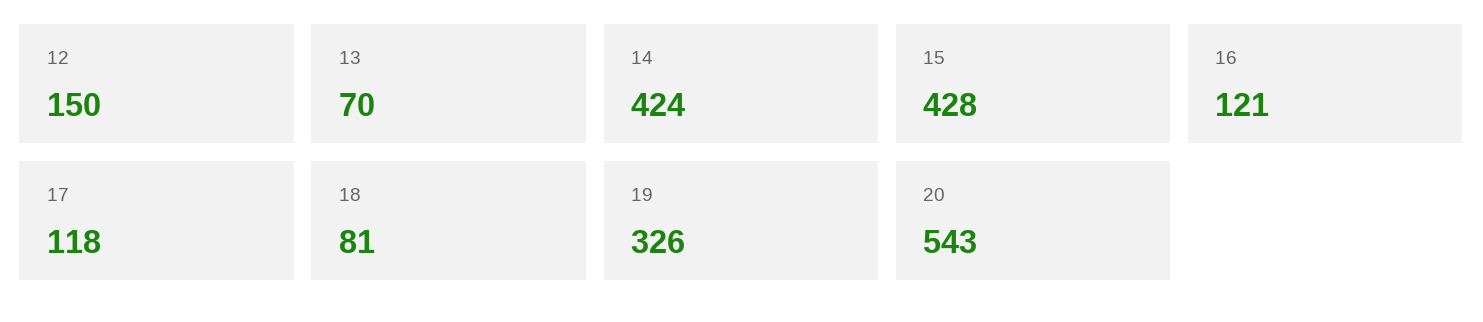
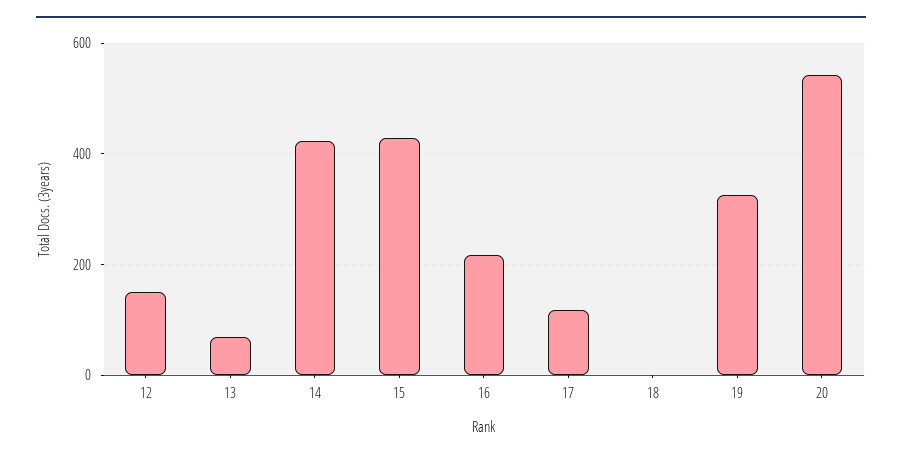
  {
    "12": 150,
    "13": 70,
    "14": 424,
    "15": 428,
-   "16": 121,
+   "16": 220,
    "17": 118,
-   "18": 81,
+   "18": 0,
    "19": 326,
    "20": 543
  }

